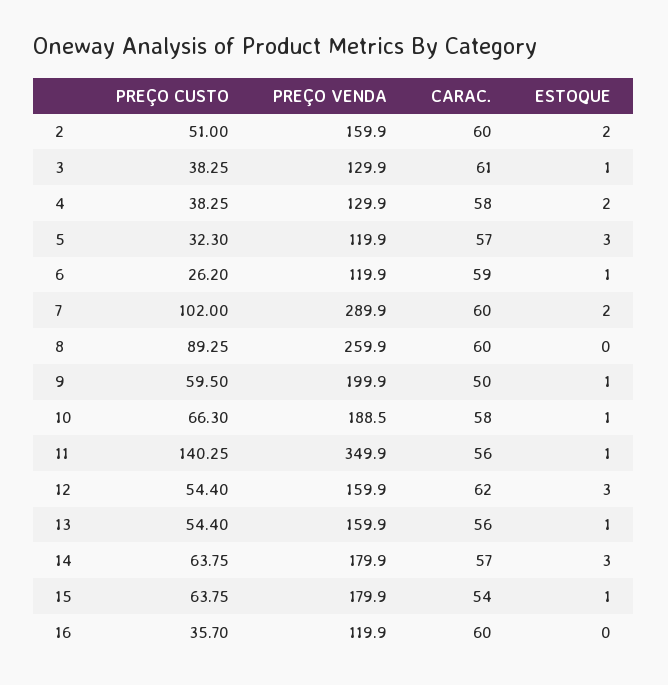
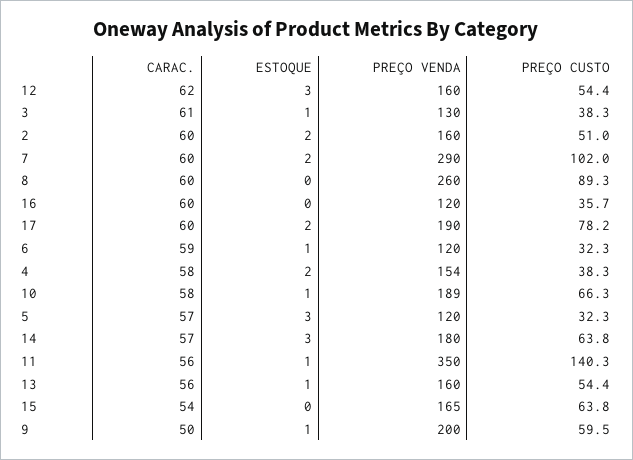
  {
    "PREÇO CUSTO": {
      "2": 51,
      "3": 38.25,
      "4": 38.25,
      "5": 32.3,
-     "6": 26.2,
+     "6": 32.3,
      "7": 102,
      "8": 89.25,
      "9": 59.5,
      "10": 66.3,
      "11": 140.25,
      "12": 54.4,
      "13": 54.4,
      "14": 63.75,
      "15": 63.75,
-     "16": 35.7
+     "16": 35.7,
+     "17": 78.2
    },
    "PREÇO VENDA": {
      "2": 159.9,
      "3": 129.9,
-     "4": 129.9,
+     "4": 154,
      "5": 119.9,
      "6": 119.9,
      "7": 289.9,
      "8": 259.9,
      "9": 199.9,
      "10": 188.5,
      "11": 349.9,
      "12": 159.9,
      "13": 159.9,
      "14": 179.9,
-     "15": 179.9,
+     "15": 165,
-     "16": 119.9
+     "16": 119.9,
+     "17": 190
    },
    "CARAC.": {
      "2": 60,
      "3": 61,
      "4": 58,
      "5": 57,
      "6": 59,
      "7": 60,
      "8": 60,
      "9": 50,
      "10": 58,
      "11": 56,
      "12": 62,
      "13": 56,
      "14": 57,
      "15": 54,
-     "16": 60
+     "16": 60,
+     "17": 60
    },
    "ESTOQUE": {
      "2": 2,
      "3": 1,
      "4": 2,
      "5": 3,
      "6": 1,
      "7": 2,
      "8": 0,
      "9": 1,
      "10": 1,
      "11": 1,
      "12": 3,
      "13": 1,
      "14": 3,
-     "15": 1,
+     "15": 0,
-     "16": 0
+     "16": 0,
+     "17": 2
    }
  }

